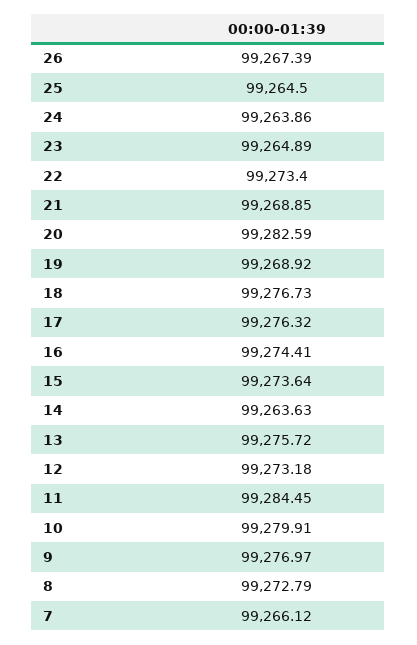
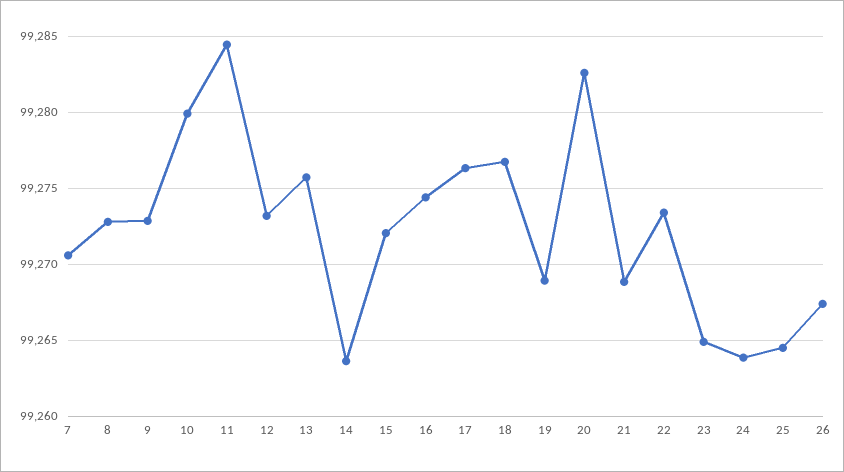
  {
    "26": 99267.39,
    "25": 99264.5,
    "24": 99263.86,
    "23": 99264.89,
    "22": 99273.4,
    "21": 99268.85,
    "20": 99282.59,
    "19": 99268.92,
    "18": 99276.73,
    "17": 99276.32,
    "16": 99274.41,
-   "15": 99273.64,
+   "15": 99272,
    "14": 99263.63,
    "13": 99275.72,
    "12": 99273.18,
    "11": 99284.45,
    "10": 99279.91,
-   "9": 99276.97,
+   "9": 99273,
    "8": 99272.79,
-   "7": 99266.12
+   "7": 99270.5
  }

